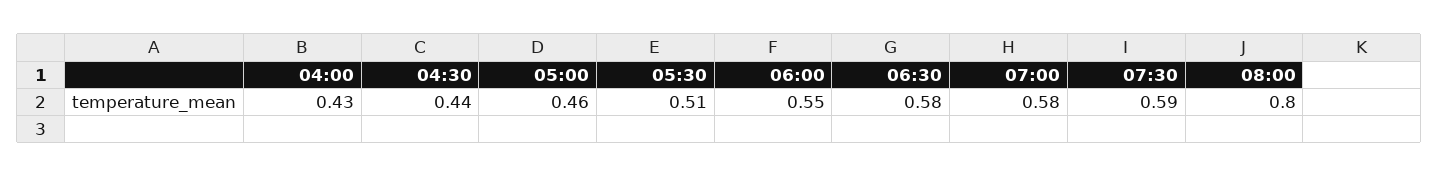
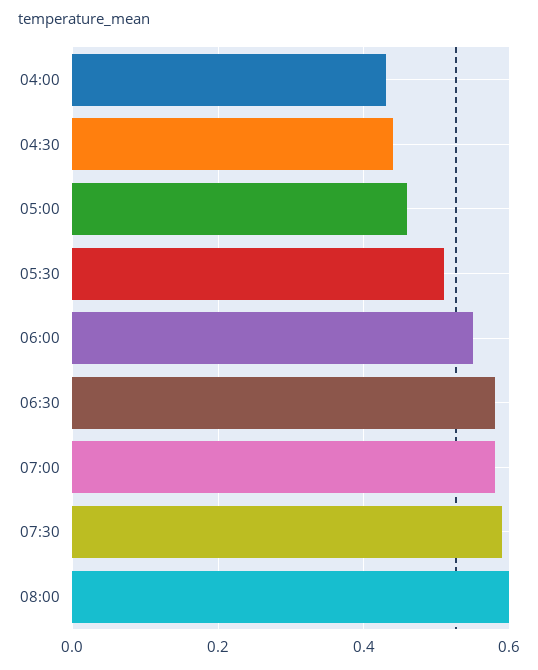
  {
    "04:00": 0.43,
    "04:30": 0.44,
    "05:00": 0.46,
    "05:30": 0.51,
    "06:00": 0.55,
    "06:30": 0.58,
    "07:00": 0.58,
    "07:30": 0.59,
-   "08:00": 0.8
+   "08:00": 0.6
  }

